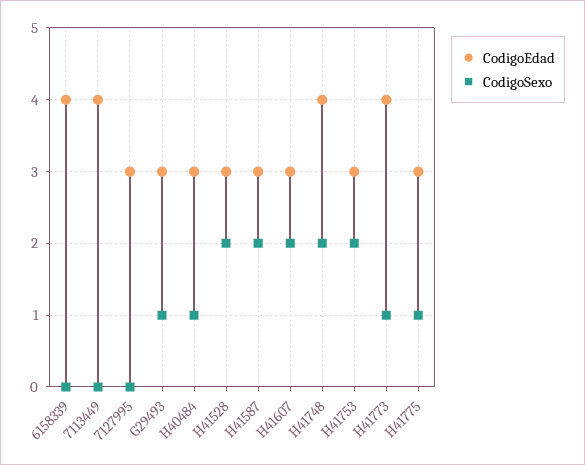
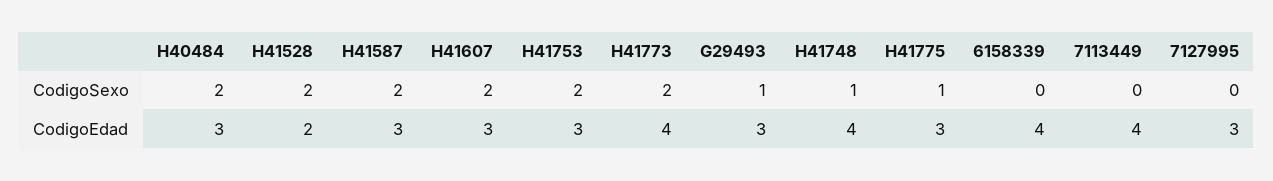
  {
    "CodigoEdad": {
      "6158339": 4,
      "7113449": 4,
      "7127995": 3,
      "G29493": 3,
      "H40484": 3,
-     "H41528": 3,
+     "H41528": 2,
      "H41587": 3,
      "H41607": 3,
      "H41748": 4,
      "H41753": 3,
      "H41773": 4,
      "H41775": 3
    },
    "CodigoSexo": {
      "6158339": 0,
      "7113449": 0,
      "7127995": 0,
      "G29493": 1,
-     "H40484": 1,
+     "H40484": 2,
      "H41528": 2,
      "H41587": 2,
      "H41607": 2,
-     "H41748": 2,
+     "H41748": 1,
      "H41753": 2,
-     "H41773": 1,
+     "H41773": 2,
      "H41775": 1
    }
  }

